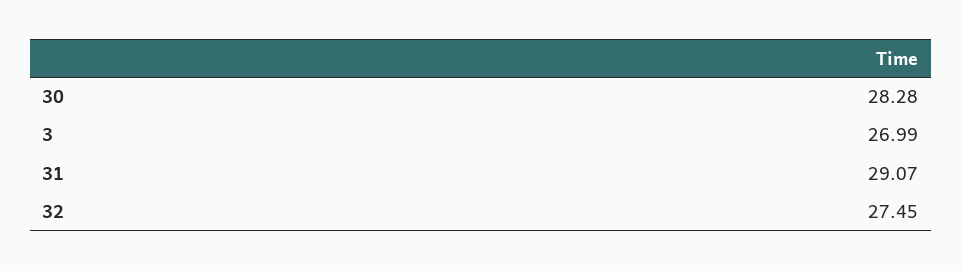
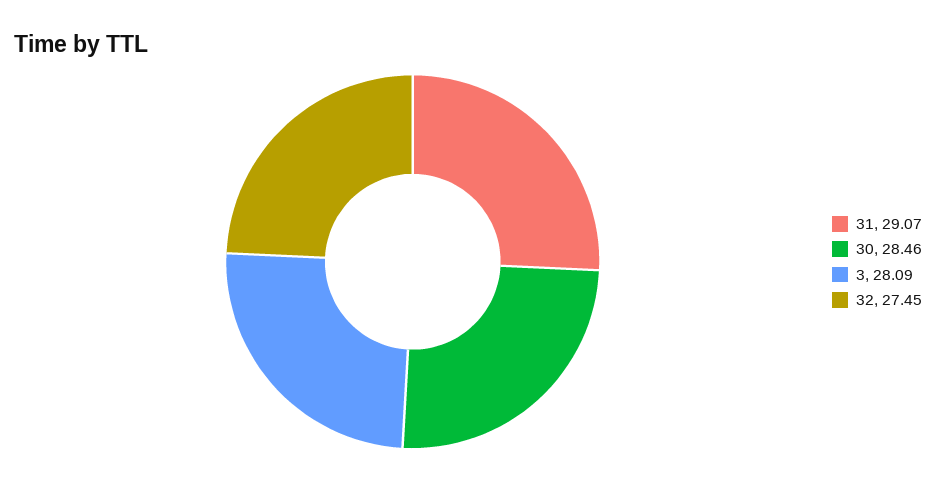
  {
-   "30": 28.28,
+   "30": 28.46,
-   "3": 26.99,
+   "3": 28.09,
    "31": 29.07,
    "32": 27.45
  }

